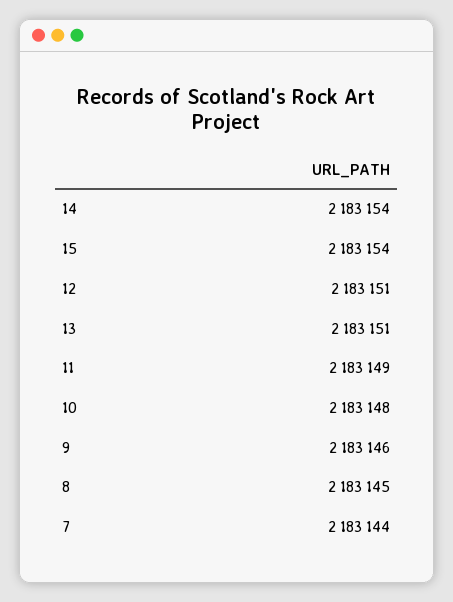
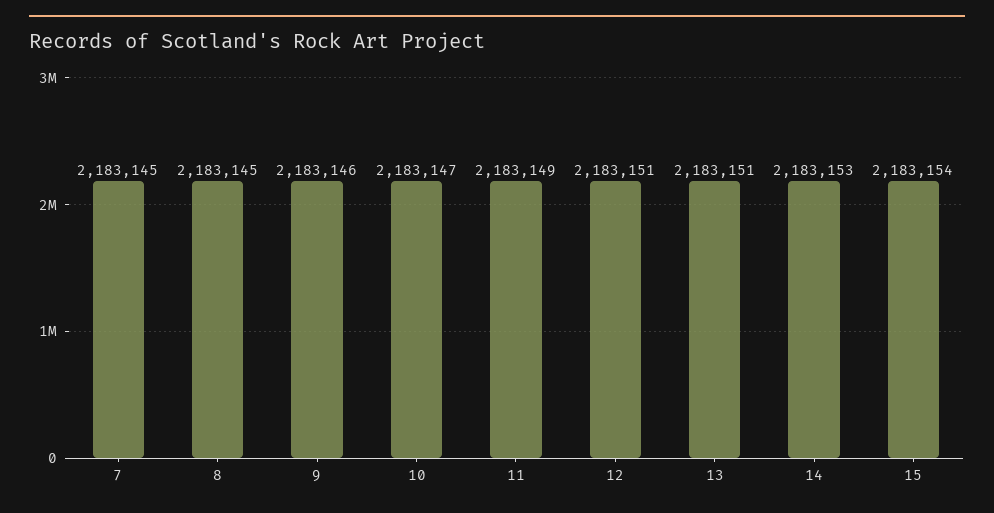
  {
-   "14": 2183154,
+   "14": 2183153,
    "15": 2183154,
    "12": 2183151,
    "13": 2183151,
    "11": 2183149,
-   "10": 2183148,
+   "10": 2183147,
    "9": 2183146,
    "8": 2183145,
-   "7": 2183144
+   "7": 2183145
  }

